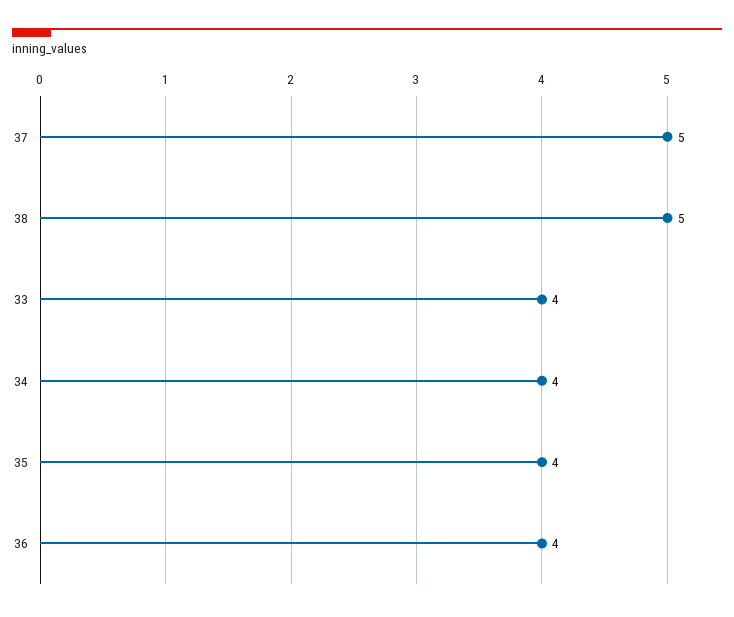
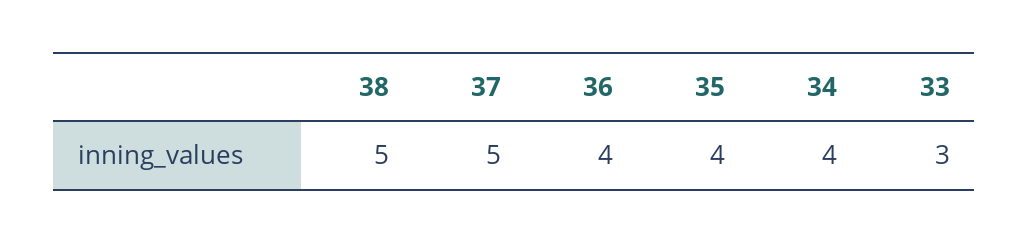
  {
    "37": 5,
    "38": 5,
-   "33": 4,
+   "33": 3,
    "34": 4,
    "35": 4,
    "36": 4
  }

